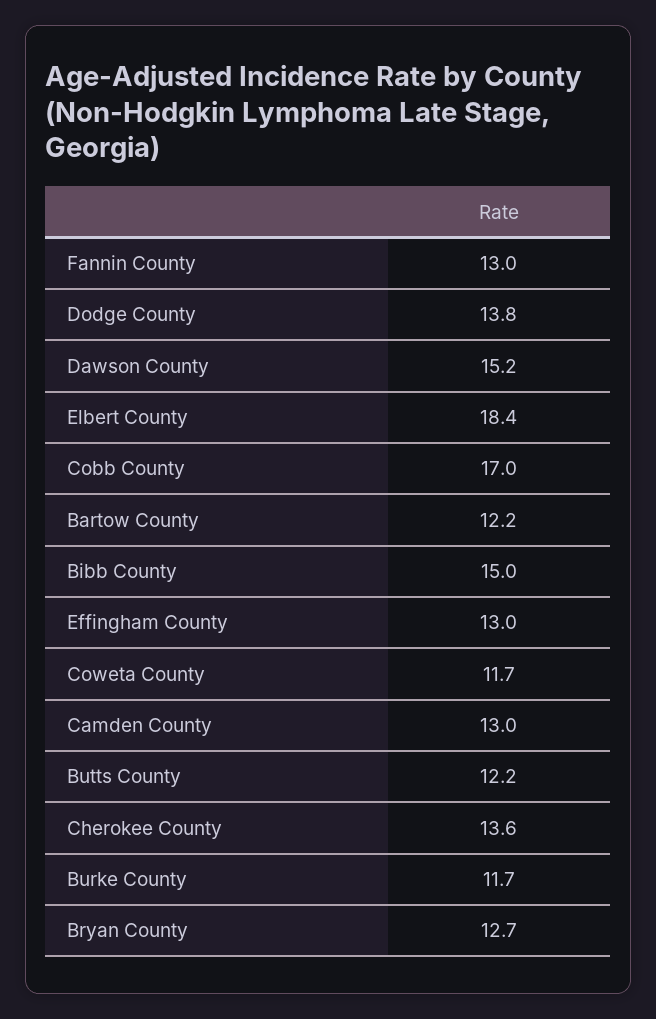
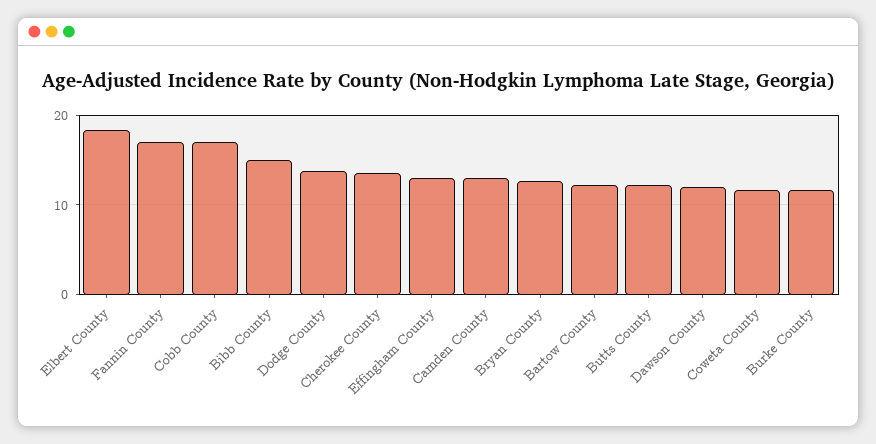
  {
-   "Fannin County": 13,
+   "Fannin County": 17,
    "Dodge County": 13.8,
-   "Dawson County": 15.2,
+   "Dawson County": 12,
    "Elbert County": 18.4,
    "Cobb County": 17,
    "Bartow County": 12.2,
    "Bibb County": 15,
    "Effingham County": 13,
    "Coweta County": 11.7,
    "Camden County": 13,
    "Butts County": 12.2,
    "Cherokee County": 13.6,
    "Burke County": 11.7,
    "Bryan County": 12.7
  }

